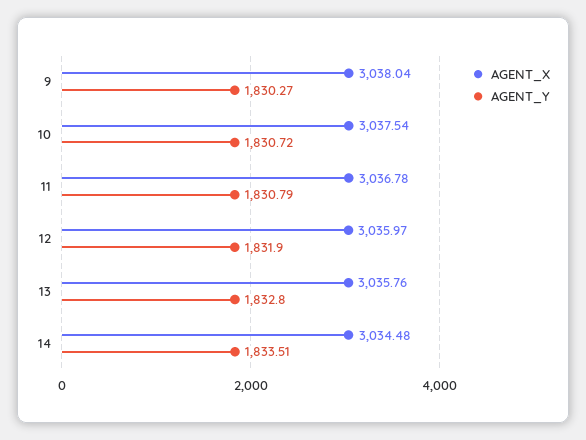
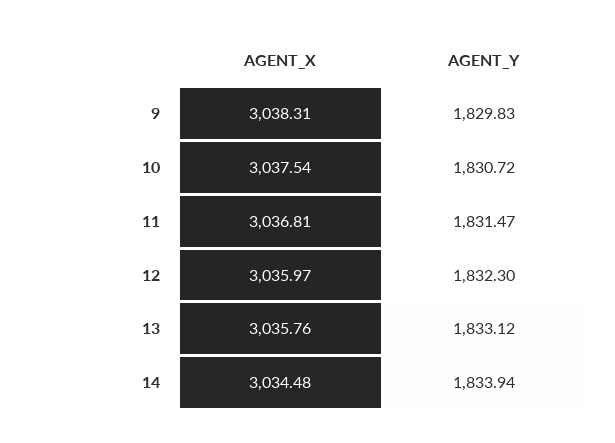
  {
    "AGENT_X": {
-     "9": 3038.04,
+     "9": 3038.31,
      "10": 3037.54,
-     "11": 3036.78,
+     "11": 3036.81,
      "12": 3035.97,
      "13": 3035.76,
      "14": 3034.48
    },
    "AGENT_Y": {
-     "9": 1830.27,
+     "9": 1829.83,
      "10": 1830.72,
-     "11": 1830.79,
+     "11": 1831.47,
-     "12": 1831.9,
+     "12": 1832.3,
-     "13": 1832.8,
+     "13": 1833.12,
-     "14": 1833.51
+     "14": 1833.94
    }
  }

